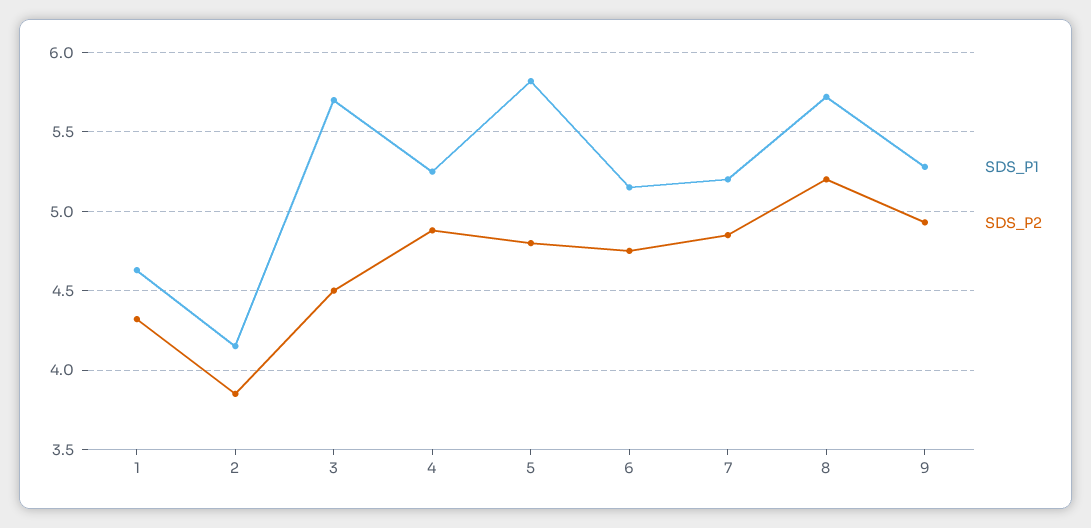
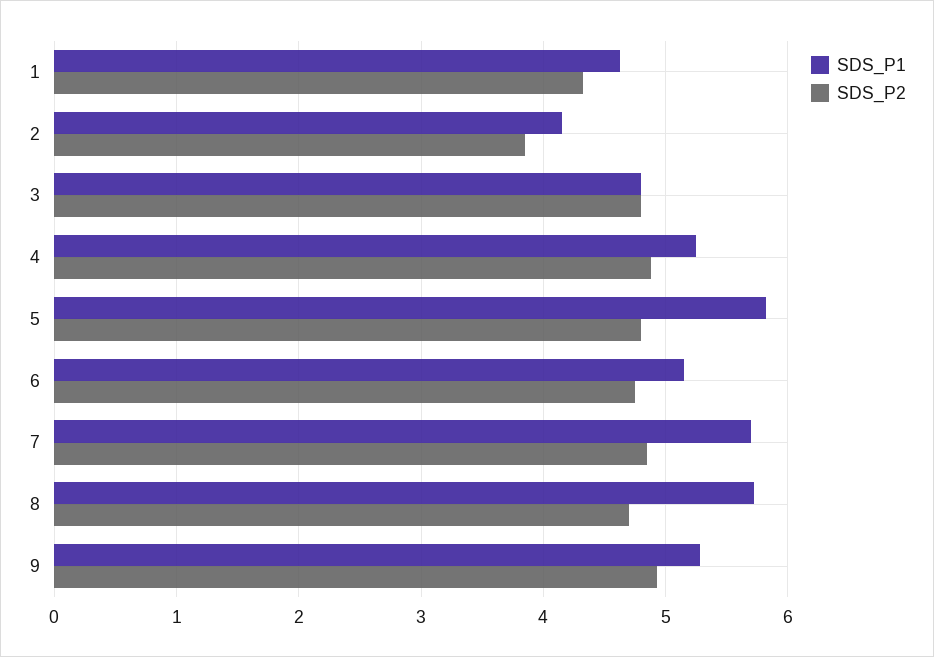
  {
    "SDS_P1": {
      "1": 4.65,
      "2": 4.15,
-     "3": 5.7,
+     "3": 4.8,
      "4": 5.25,
      "5": 5.8,
      "6": 5.15,
-     "7": 5.2,
+     "7": 5.7,
      "8": 5.7,
      "9": 5.3
    },
    "SDS_P2": {
      "1": 4.3,
      "2": 3.85,
-     "3": 4.5,
+     "3": 4.8,
      "4": 4.9,
      "5": 4.8,
      "6": 4.75,
      "7": 4.85,
-     "8": 5.2,
+     "8": 4.7,
      "9": 4.95
    }
  }

